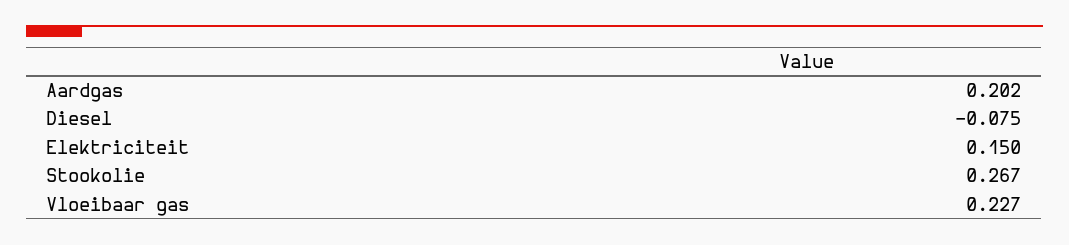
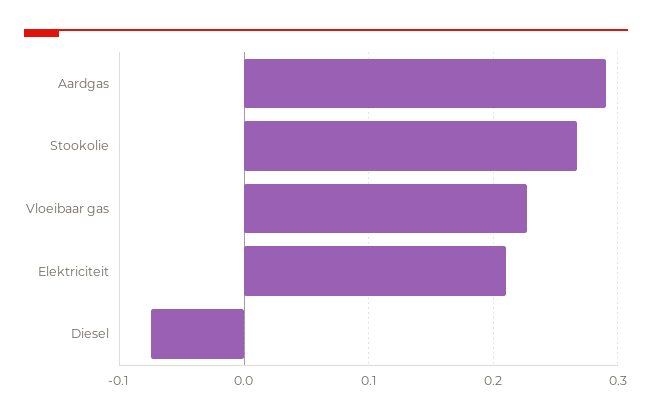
  {
-   "Aardgas": 0.202,
+   "Aardgas": 0.29,
    "Diesel": -0.075,
-   "Elektriciteit": 0.15,
+   "Elektriciteit": 0.21,
    "Stookolie": 0.267,
    "Vloeibaar gas": 0.227
  }

